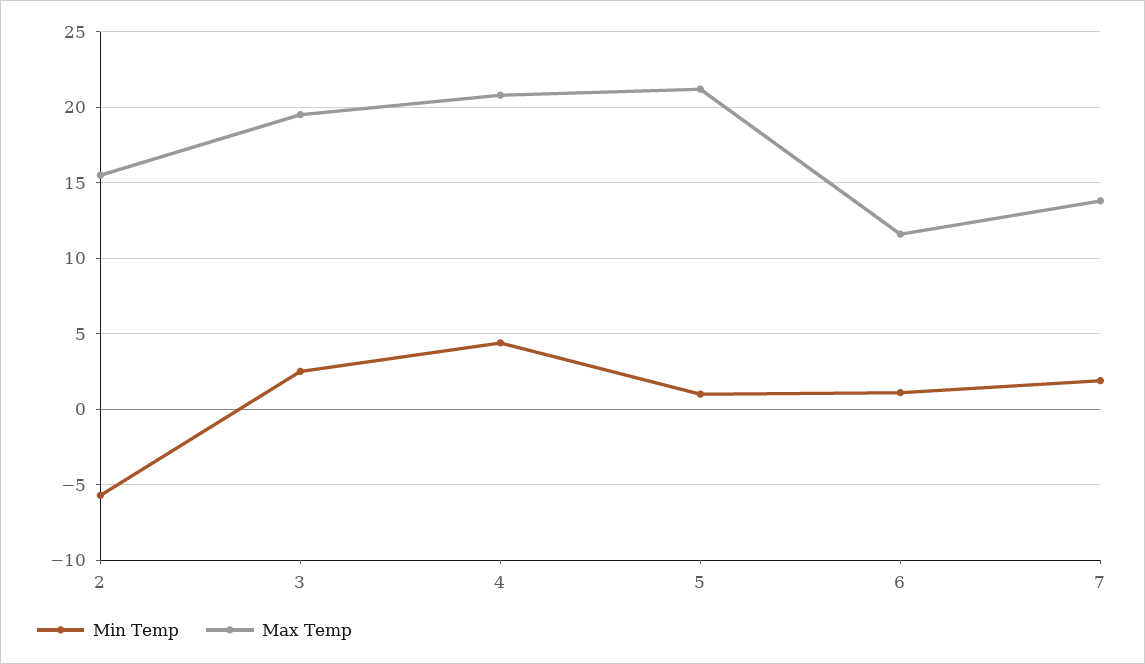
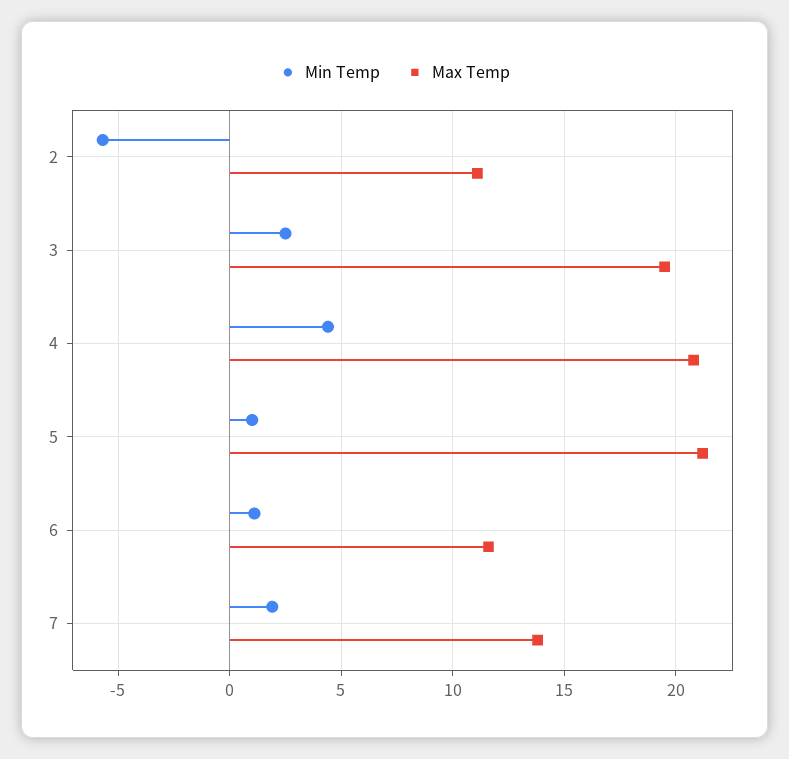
  {
    "Min Temp": {
      "2": -5.5,
      "3": 2.5,
      "4": 4.5,
      "5": 1,
      "6": 1,
      "7": 2
    },
    "Max Temp": {
-     "2": 15.5,
+     "2": 11,
      "3": 19.5,
      "4": 21,
      "5": 21,
      "6": 11.5,
      "7": 14
    }
  }

